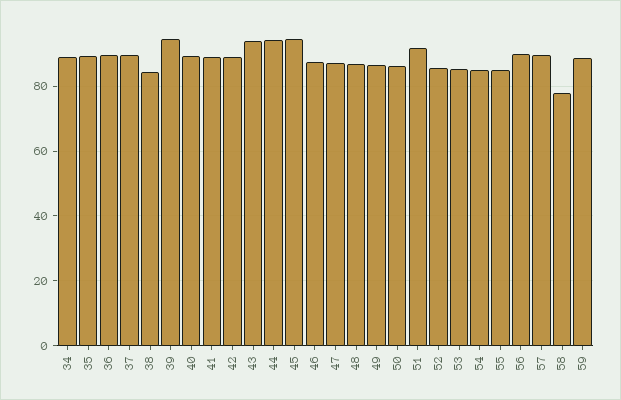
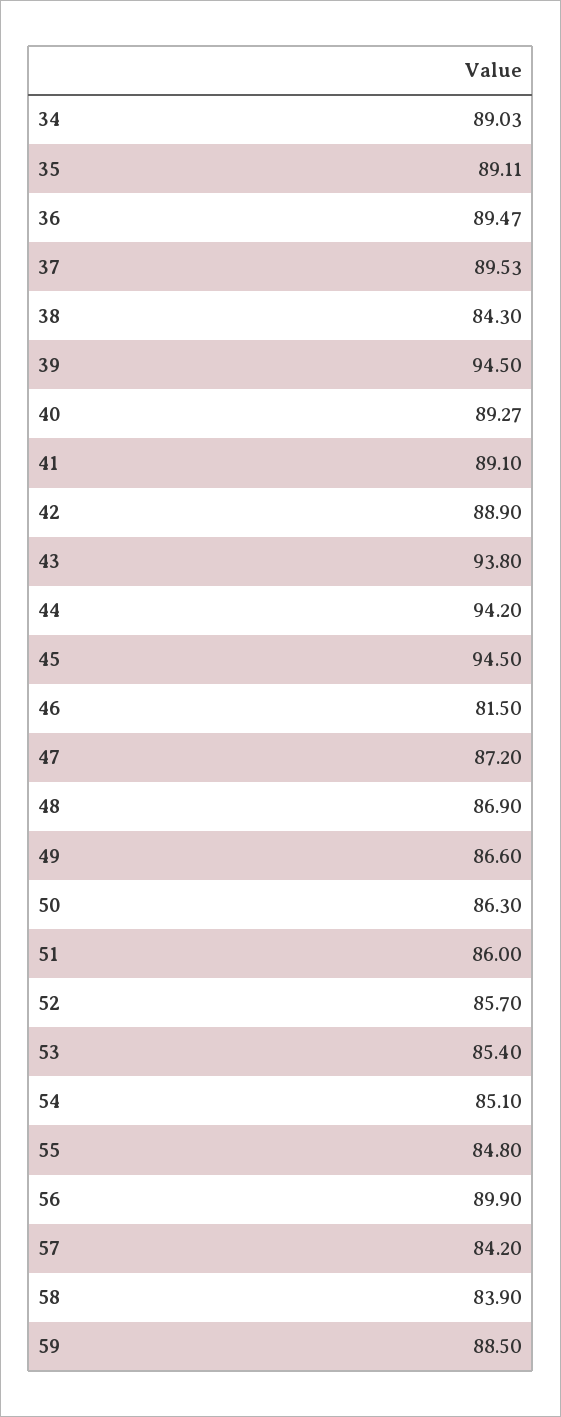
  {
    "34": 89.03,
    "35": 89.11,
    "36": 89.47,
    "37": 89.53,
    "38": 84.3,
    "39": 94.5,
    "40": 89.27,
    "41": 89.1,
    "42": 88.9,
    "43": 93.8,
    "44": 94.2,
    "45": 94.5,
-   "46": 88,
+   "46": 81.5,
    "47": 87.2,
    "48": 86.9,
    "49": 86.6,
    "50": 86.3,
-   "51": 92,
+   "51": 86,
    "52": 85.7,
    "53": 85.4,
    "54": 85.1,
    "55": 84.8,
    "56": 89.9,
-   "57": 90,
+   "57": 84.2,
-   "58": 78,
+   "58": 83.9,
    "59": 88.5
  }

